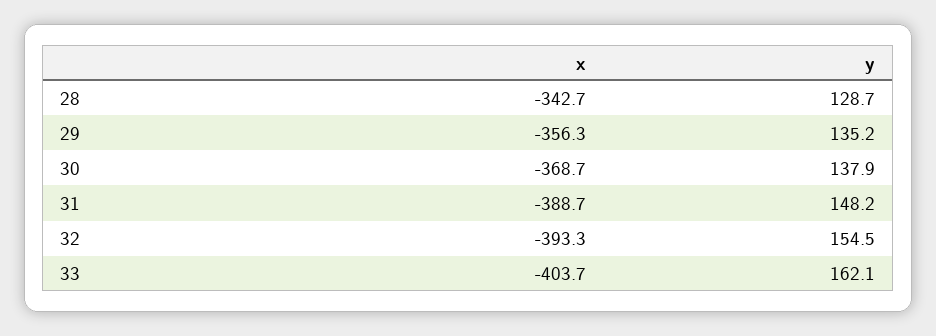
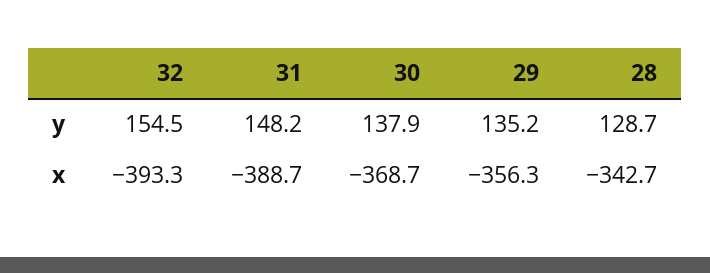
  {
    "x": {
      "28": -342.7,
      "29": -356.3,
      "30": -368.7,
      "31": -388.7,
-     "32": -393.3,
+     "32": -393.3
-     "33": -403.7
    },
    "y": {
      "28": 128.7,
      "29": 135.2,
      "30": 137.9,
      "31": 148.2,
-     "32": 154.5,
+     "32": 154.5
-     "33": 162.1
    }
  }

